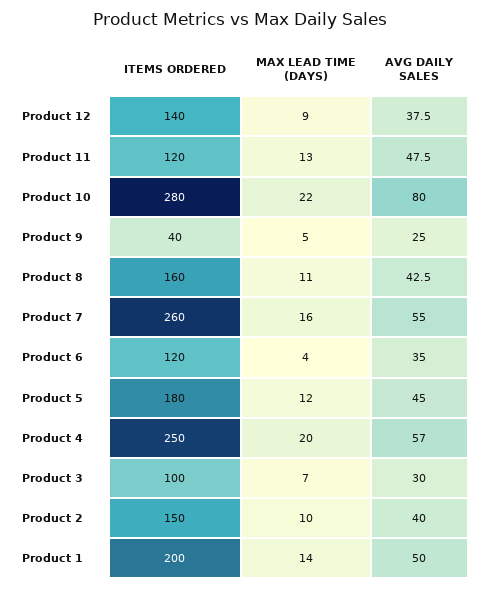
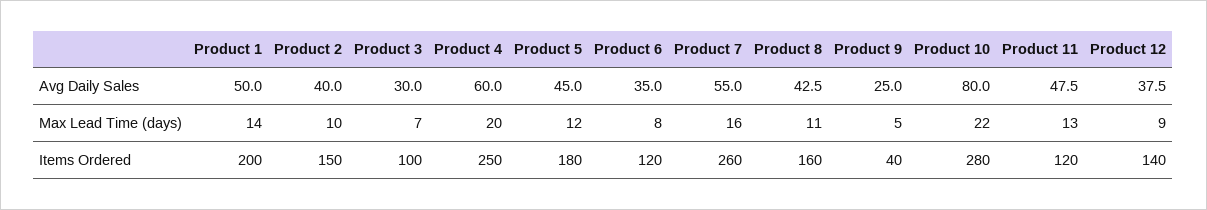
  {
    "ITEMS ORDERED": {
      "Product 12": 140,
      "Product 11": 120,
      "Product 10": 280,
      "Product 9": 40,
      "Product 8": 160,
      "Product 7": 260,
      "Product 6": 120,
      "Product 5": 180,
      "Product 4": 250,
      "Product 3": 100,
      "Product 2": 150,
      "Product 1": 200
    },
    "MAX LEAD TIME (DAYS)": {
      "Product 12": 9,
      "Product 11": 13,
      "Product 10": 22,
      "Product 9": 5,
      "Product 8": 11,
      "Product 7": 16,
-     "Product 6": 4,
+     "Product 6": 8,
      "Product 5": 12,
      "Product 4": 20,
      "Product 3": 7,
      "Product 2": 10,
      "Product 1": 14
    },
    "AVG DAILY SALES": {
      "Product 12": 37.5,
      "Product 11": 47.5,
      "Product 10": 80,
      "Product 9": 25,
      "Product 8": 42.5,
      "Product 7": 55,
      "Product 6": 35,
      "Product 5": 45,
-     "Product 4": 57,
+     "Product 4": 60,
      "Product 3": 30,
      "Product 2": 40,
      "Product 1": 50
    }
  }

